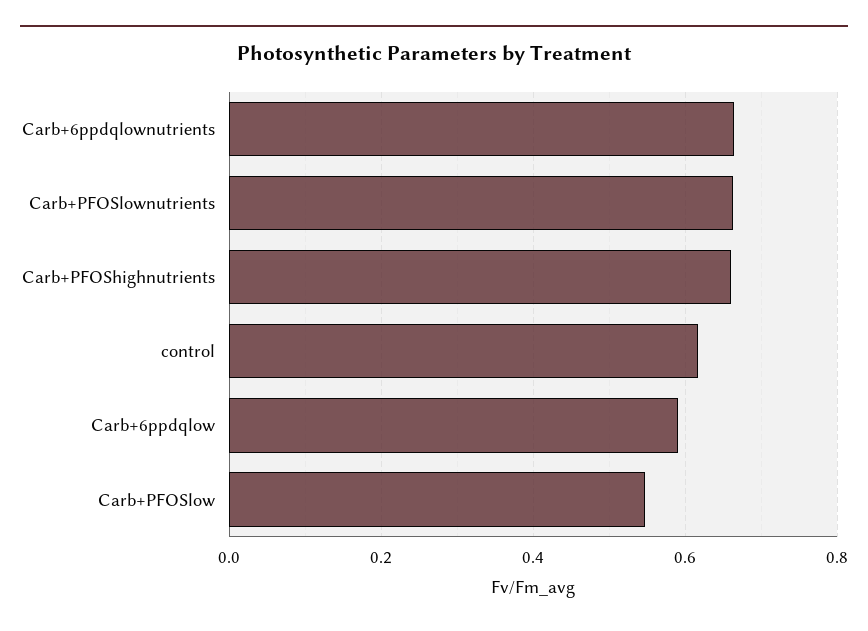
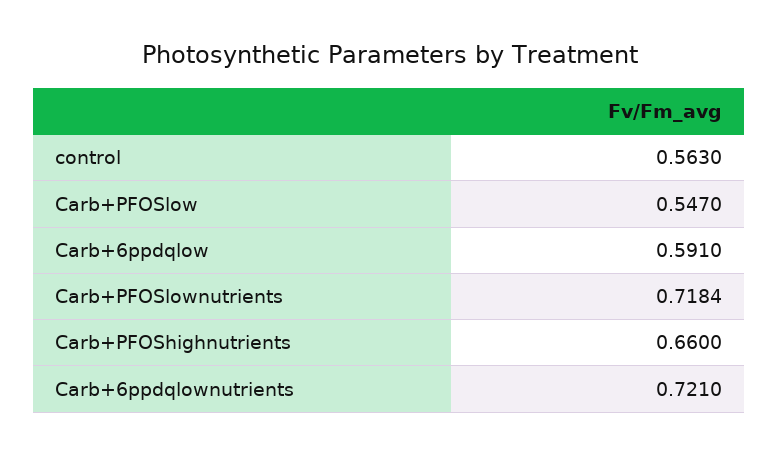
  {
-   "Carb+6ppdqlownutrients": 0.66,
+   "Carb+6ppdqlownutrients": 0.721,
-   "Carb+PFOSlownutrients": 0.66,
+   "Carb+PFOSlownutrients": 0.7184,
    "Carb+PFOShighnutrients": 0.66,
-   "control": 0.62,
+   "control": 0.563,
    "Carb+6ppdqlow": 0.591,
    "Carb+PFOSlow": 0.547
  }

